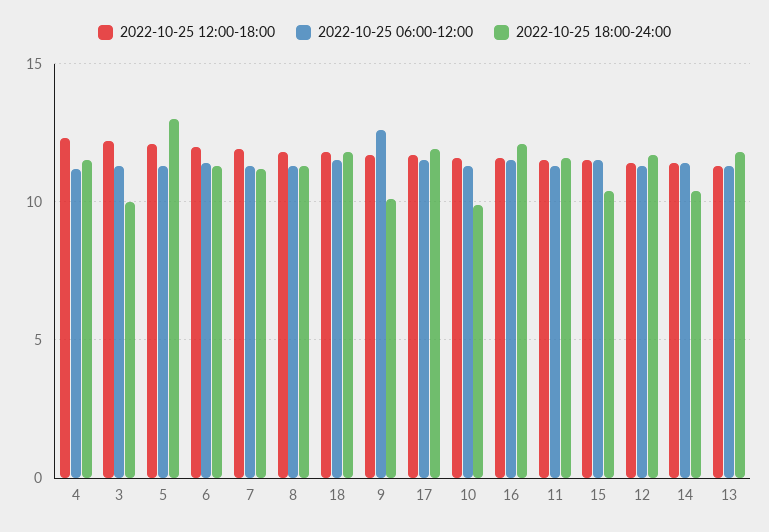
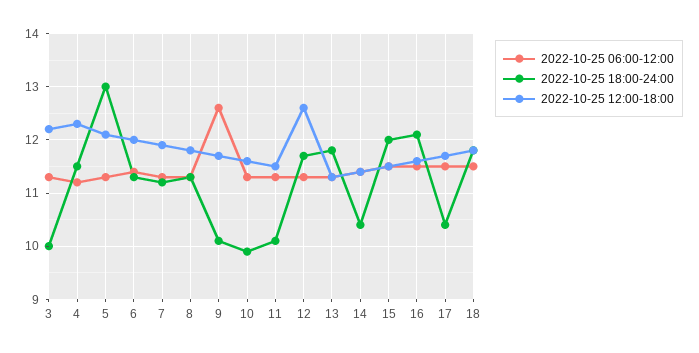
  {
    "2022-10-25 12:00-18:00": {
      "4": 12.5,
      "3": 12,
      "5": 12,
      "6": 12,
      "7": 12,
      "8": 12,
      "18": 12,
      "9": 11.5,
      "17": 11.5,
      "10": 11.5,
      "16": 11.5,
      "11": 11.5,
      "15": 11.5,
-     "12": 11.5,
+     "12": 12.5,
      "14": 11.5,
      "13": 11.5
    },
    "2022-10-25 06:00-12:00": {
      "4": 11,
      "3": 11.5,
      "5": 11.5,
      "6": 11.5,
      "7": 11.5,
      "8": 11.5,
      "18": 11.5,
      "9": 12.5,
      "17": 11.5,
      "10": 11.5,
      "16": 11.5,
      "11": 11.5,
      "15": 11.5,
      "12": 11.5,
      "14": 11.5,
      "13": 11.5
    },
    "2022-10-25 18:00-24:00": {
      "4": 11.5,
      "3": 10,
      "5": 13,
      "6": 11.5,
      "7": 11,
      "8": 11.5,
      "18": 12,
      "9": 10,
-     "17": 12,
+     "17": 10.5,
      "10": 10,
      "16": 12,
-     "11": 11.5,
+     "11": 10,
-     "15": 10.5,
+     "15": 12,
      "12": 11.5,
      "14": 10.5,
      "13": 12
    }
  }

